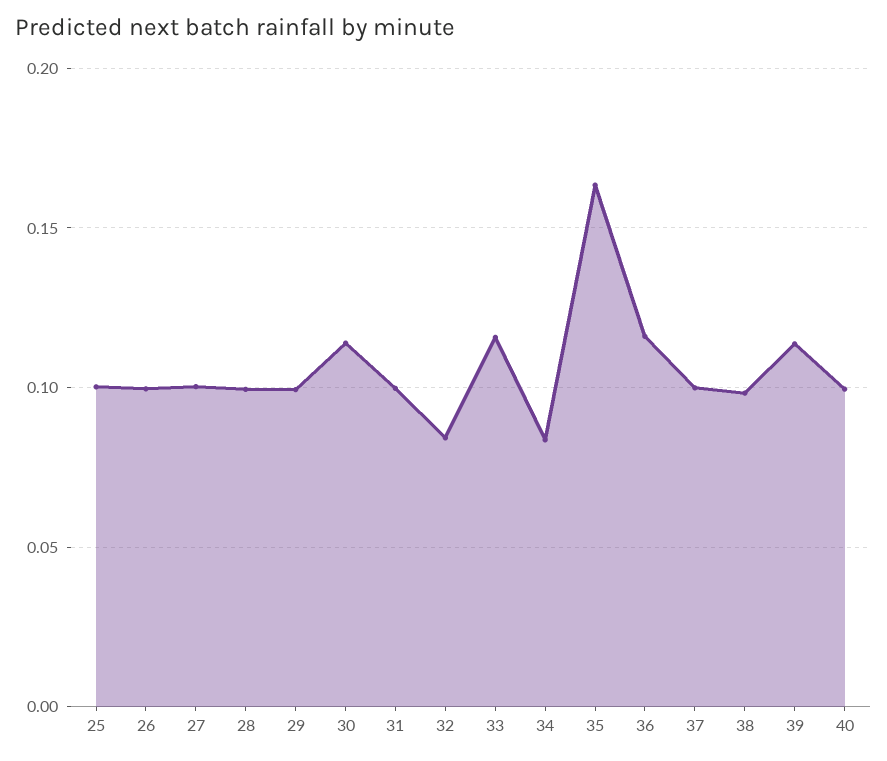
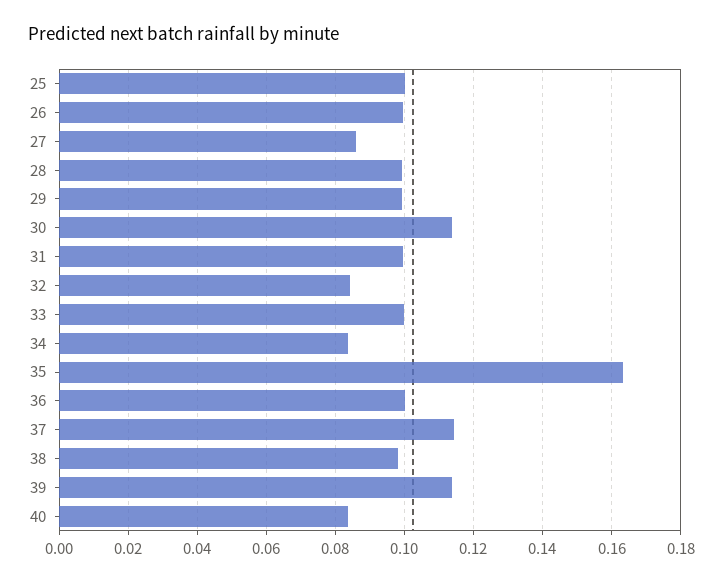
  {
    "25": 0.1,
    "26": 0.1,
-   "27": 0.1,
+   "27": 0.086,
    "28": 0.1,
    "29": 0.1,
    "30": 0.114,
    "31": 0.1,
    "32": 0.084,
-   "33": 0.115,
+   "33": 0.1,
    "34": 0.084,
    "35": 0.164,
-   "36": 0.115,
+   "36": 0.1,
-   "37": 0.1,
+   "37": 0.114,
    "38": 0.098,
    "39": 0.114,
-   "40": 0.1
+   "40": 0.084
  }

